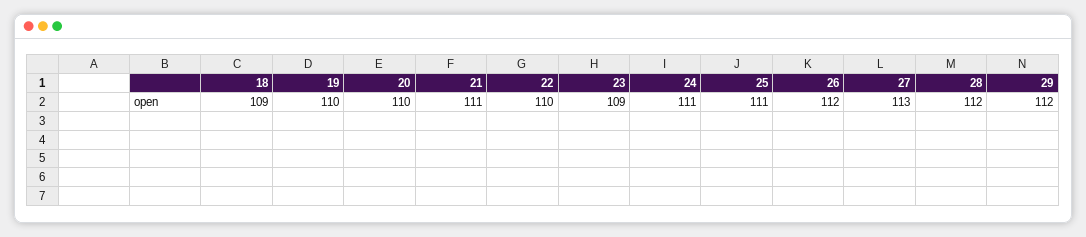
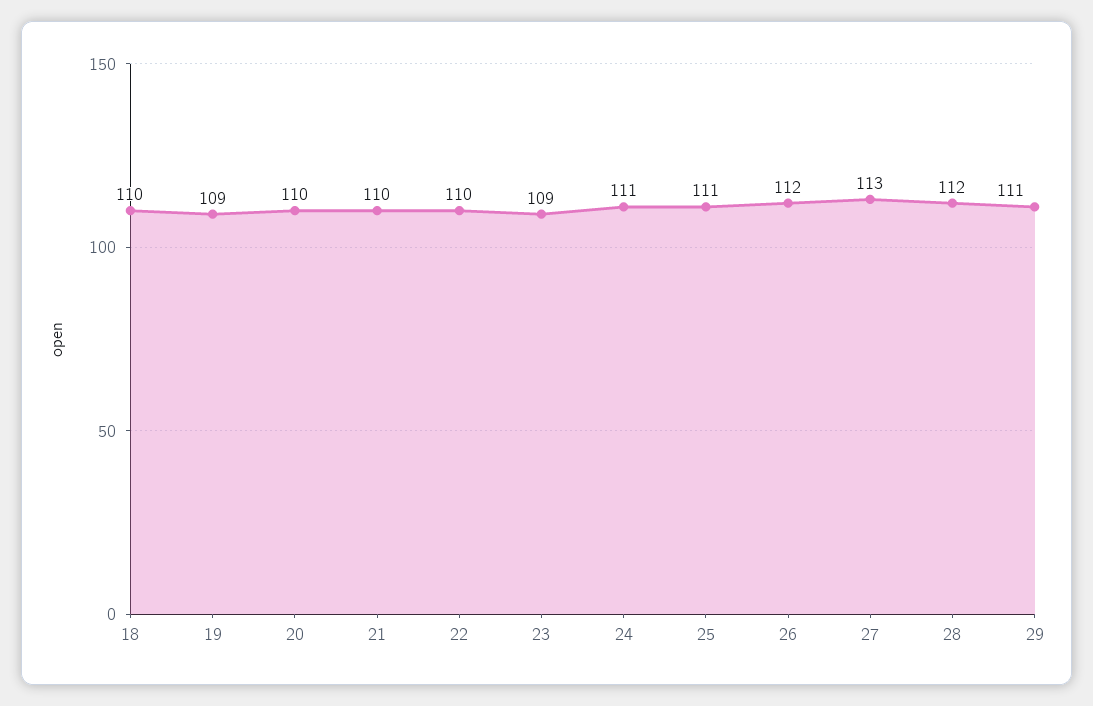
  {
-   "18": 109,
+   "18": 110,
-   "19": 110,
+   "19": 109,
    "20": 110,
-   "21": 111,
+   "21": 110,
    "22": 110,
    "23": 109,
    "24": 111,
    "25": 111,
    "26": 112,
    "27": 113,
    "28": 112,
-   "29": 112
+   "29": 111
  }

